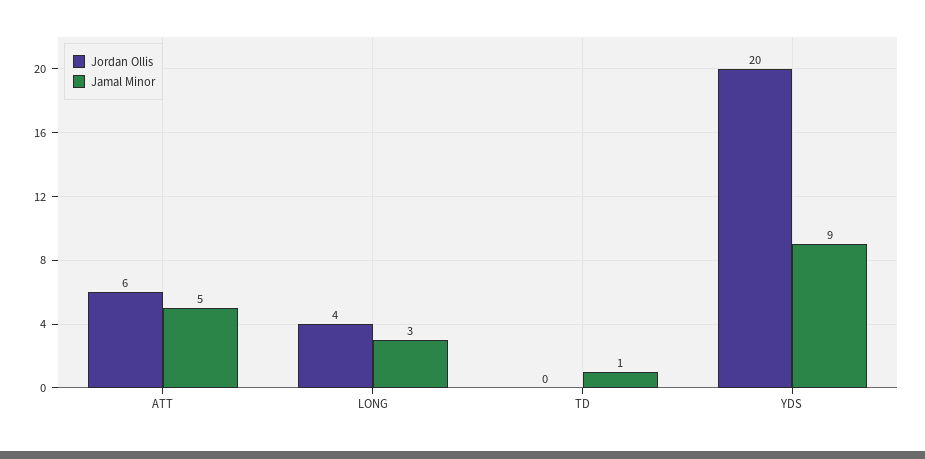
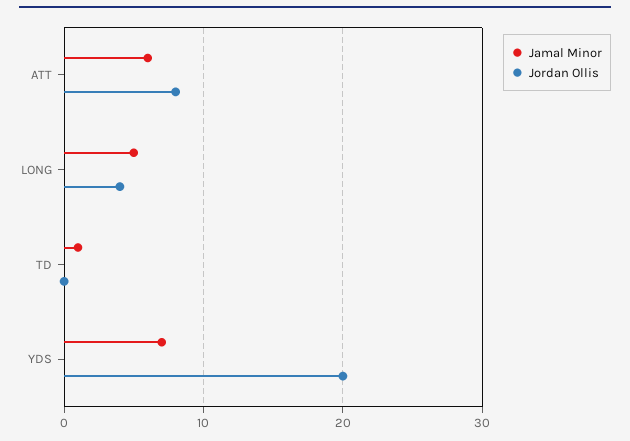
  {
    "Jordan Ollis": {
-     "ATT": 6,
+     "ATT": 8,
      "LONG": 4,
      "TD": 0,
      "YDS": 20
    },
    "Jamal Minor": {
-     "ATT": 5,
+     "ATT": 6,
-     "LONG": 3,
+     "LONG": 5,
      "TD": 1,
-     "YDS": 9
+     "YDS": 7
    }
  }

